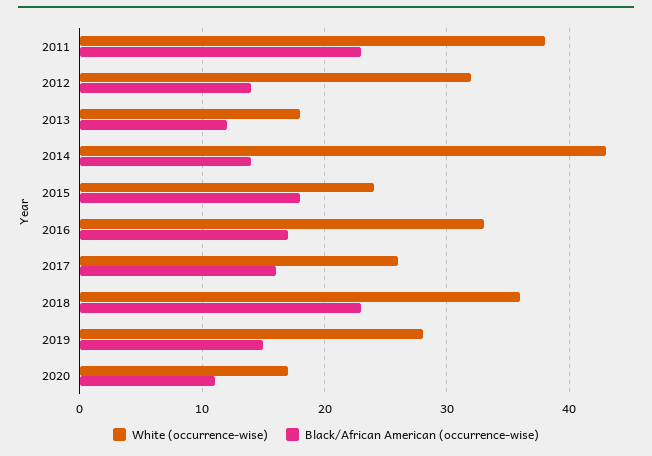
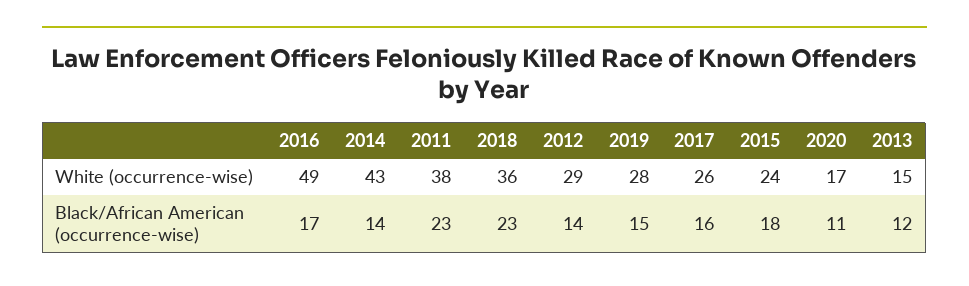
  {
    "White (occurrence-wise)": {
      "2011": 38,
-     "2012": 32,
+     "2012": 29,
-     "2013": 18,
+     "2013": 15,
      "2014": 43,
      "2015": 24,
-     "2016": 33,
+     "2016": 49,
      "2017": 26,
      "2018": 36,
      "2019": 28,
      "2020": 17
    },
    "Black/African American (occurrence-wise)": {
      "2011": 23,
      "2012": 14,
      "2013": 12,
      "2014": 14,
      "2015": 18,
      "2016": 17,
      "2017": 16,
      "2018": 23,
      "2019": 15,
      "2020": 11
    }
  }

